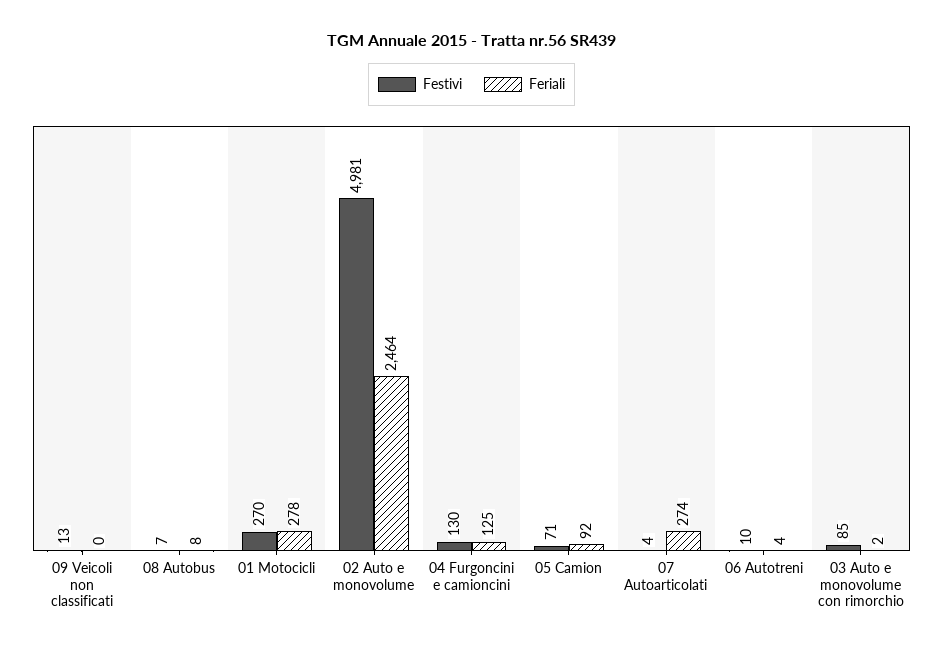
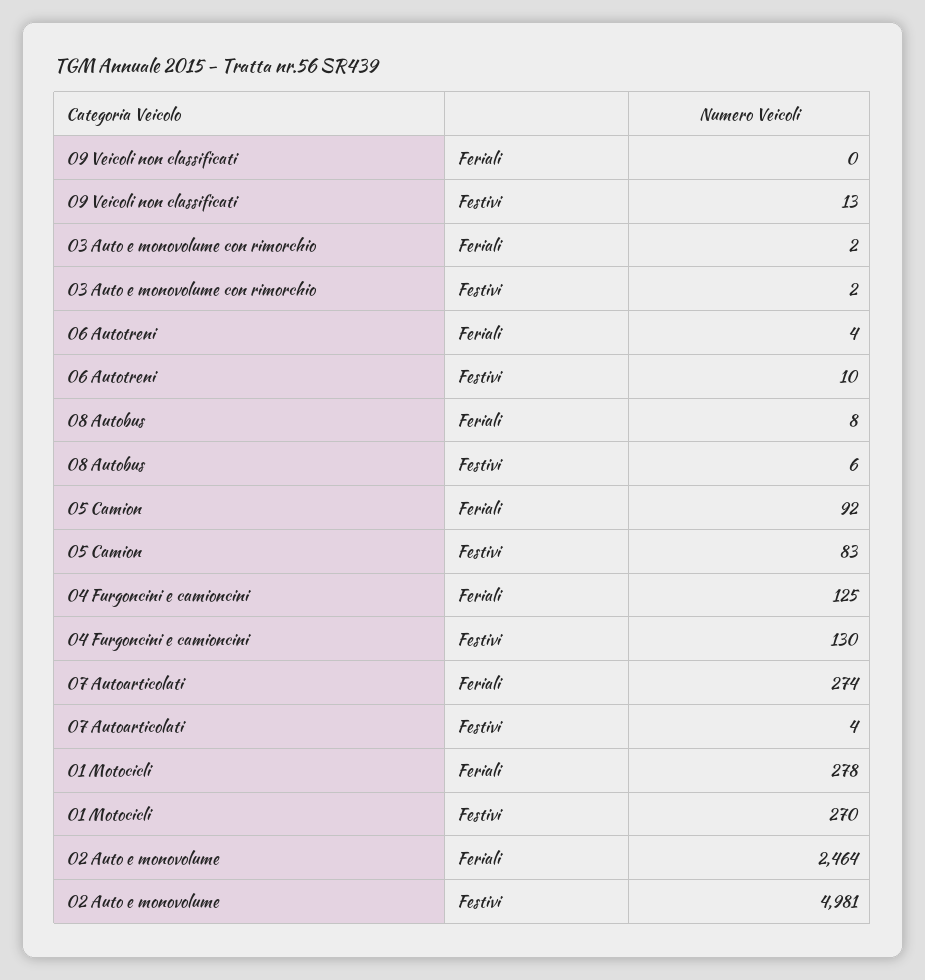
  {
    "Festivi": {
      "09 Veicoli non classificati": 13,
-     "08 Autobus": 7,
+     "08 Autobus": 6,
      "01 Motocicli": 270,
      "02 Auto e monovolume": 4981,
      "04 Furgoncini e camioncini": 130,
-     "05 Camion": 71,
+     "05 Camion": 83,
      "07 Autoarticolati": 4,
      "06 Autotreni": 10,
-     "03 Auto e monovolume con rimorchio": 85
+     "03 Auto e monovolume con rimorchio": 2
    },
    "Feriali": {
      "09 Veicoli non classificati": 0,
      "08 Autobus": 8,
      "01 Motocicli": 278,
      "02 Auto e monovolume": 2464,
      "04 Furgoncini e camioncini": 125,
      "05 Camion": 92,
      "07 Autoarticolati": 274,
      "06 Autotreni": 4,
      "03 Auto e monovolume con rimorchio": 2
    }
  }

